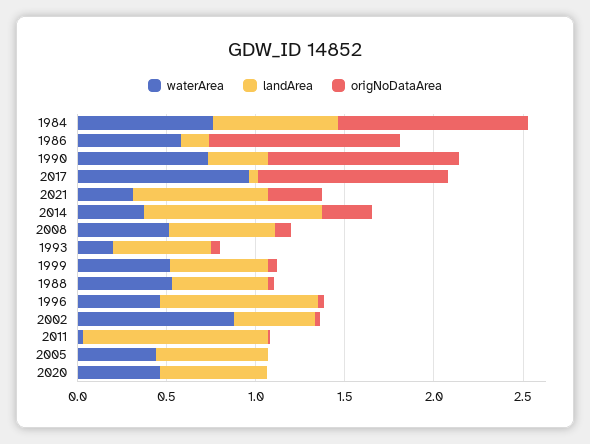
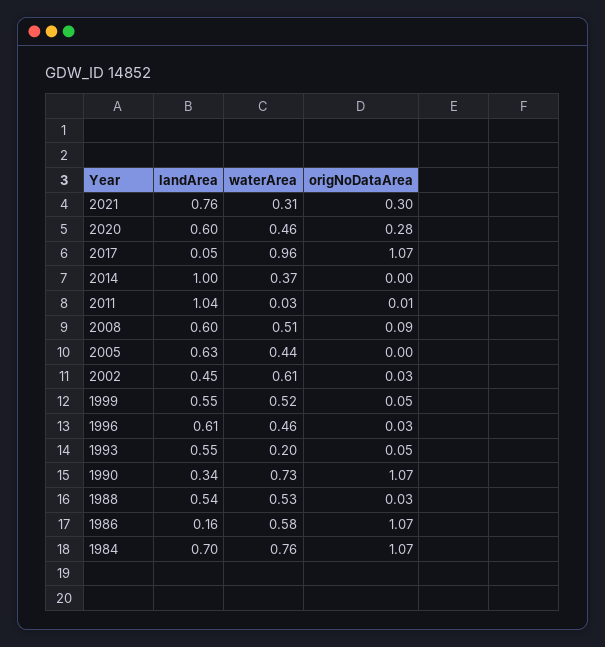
  {
    "waterArea": {
      "1984": 0.76,
      "1986": 0.58,
      "1990": 0.73,
      "2017": 0.96,
      "2021": 0.31,
      "2014": 0.37,
      "2008": 0.51,
      "1993": 0.2,
      "1999": 0.52,
      "1988": 0.53,
      "1996": 0.46,
-     "2002": 0.9,
+     "2002": 0.61,
      "2011": 0.03,
      "2005": 0.44,
      "2020": 0.46
    },
    "landArea": {
      "1984": 0.7,
      "1986": 0.16,
      "1990": 0.34,
      "2017": 0.05,
      "2021": 0.76,
      "2014": 1,
      "2008": 0.6,
      "1993": 0.55,
      "1999": 0.55,
      "1988": 0.54,
-     "1996": 0.9,
+     "1996": 0.61,
      "2002": 0.45,
      "2011": 1.04,
      "2005": 0.63,
      "2020": 0.6
    },
    "origNoDataArea": {
      "1984": 1.07,
      "1986": 1.07,
      "1990": 1.07,
      "2017": 1.07,
      "2021": 0.3,
-     "2014": 0.3,
+     "2014": 0,
      "2008": 0.09,
      "1993": 0.05,
      "1999": 0.05,
      "1988": 0.03,
      "1996": 0.03,
      "2002": 0.03,
      "2011": 0.01,
      "2005": 0,
-     "2020": 0
+     "2020": 0.28
    }
  }

